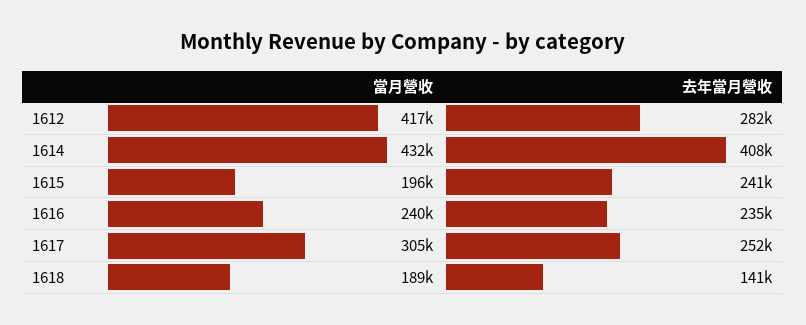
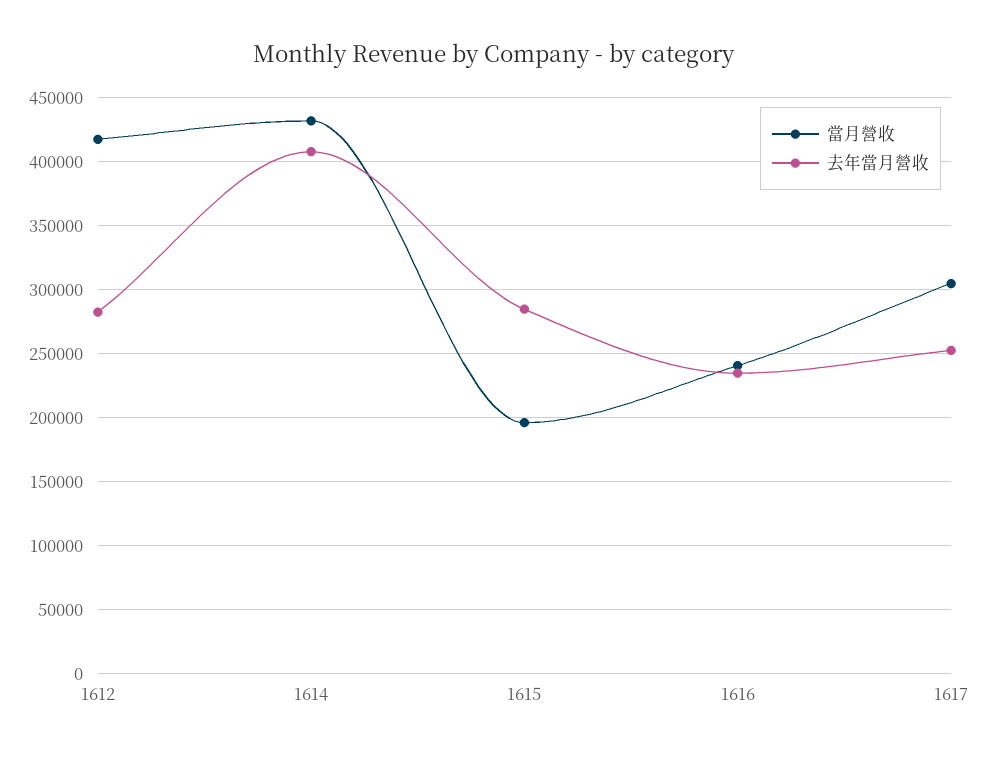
  {
    "當月營收": {
      "1612": 417000,
      "1614": 432000,
      "1615": 196000,
      "1616": 240000,
-     "1617": 305000,
+     "1617": 305000
-     "1618": 189000
    },
    "去年當月營收": {
      "1612": 282000,
      "1614": 408000,
-     "1615": 241000,
+     "1615": 285000,
      "1616": 235000,
-     "1617": 252000,
+     "1617": 252000
-     "1618": 141000
    }
  }

